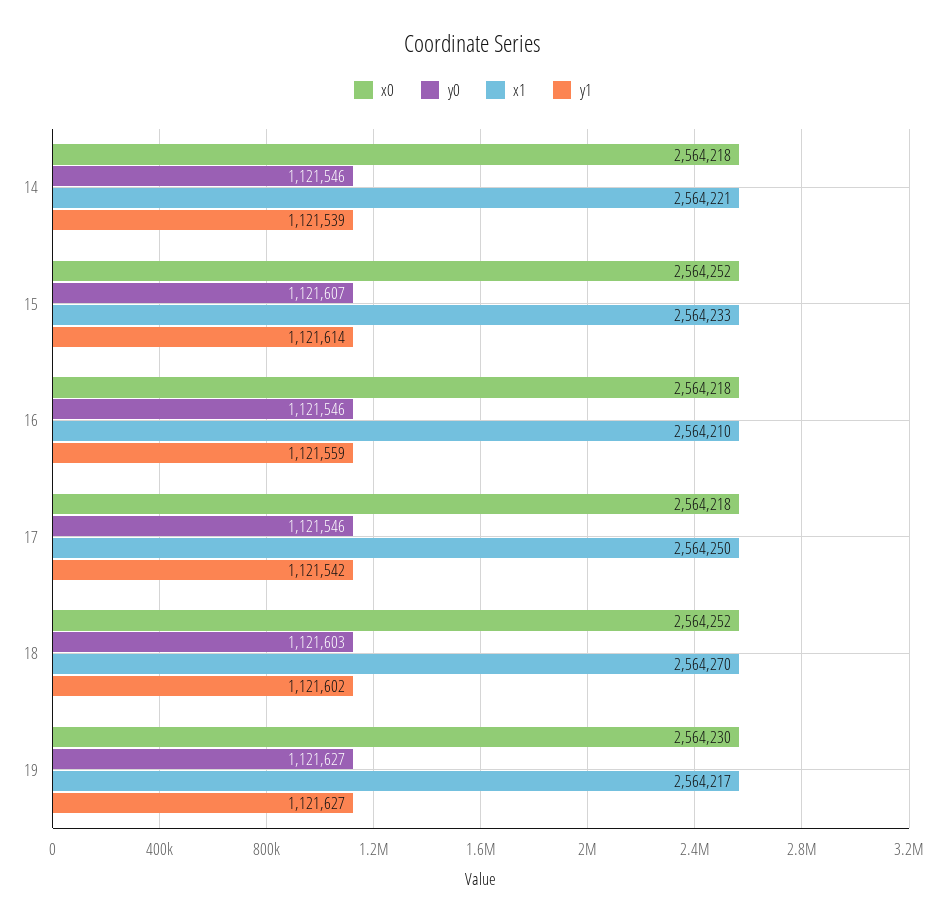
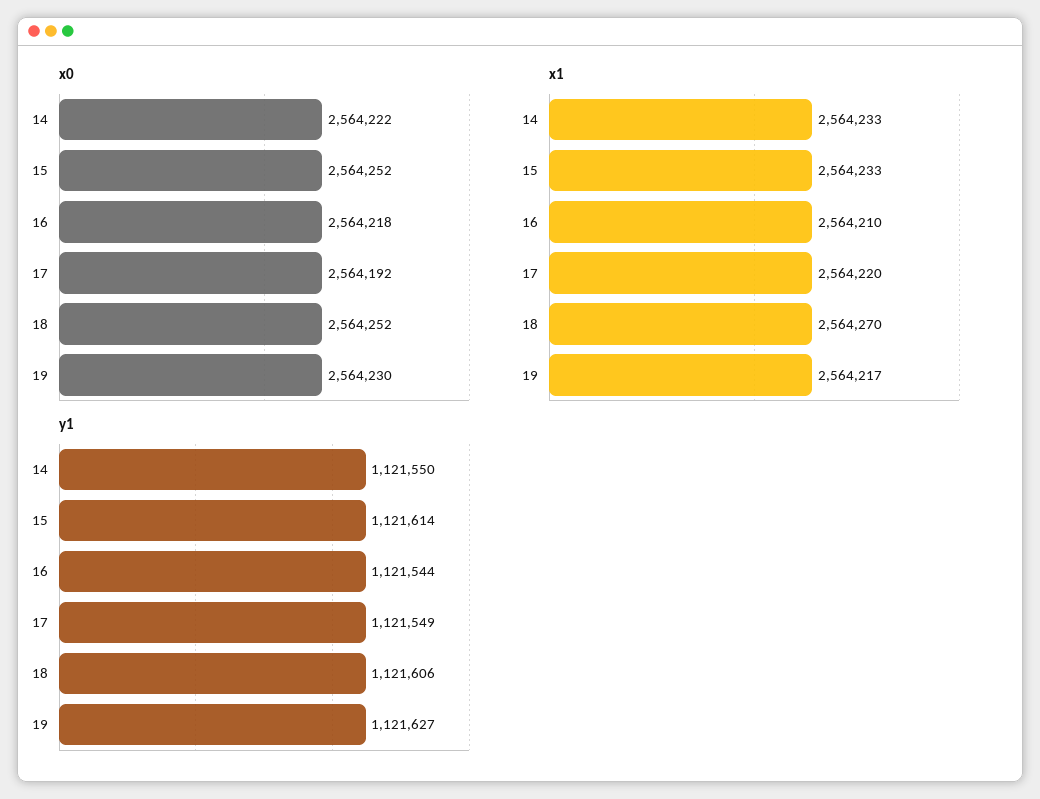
  {
    "x0": {
-     "14": 2564218,
+     "14": 2564222,
      "15": 2564252,
      "16": 2564218,
-     "17": 2564218,
+     "17": 2564192,
      "18": 2564252,
      "19": 2564230
    },
-   "y0": {
-     "14": 1121546,
-     "15": 1121607,
-     "16": 1121546,
-     "17": 1121546,
-     "18": 1121603,
-     "19": 1121627
-   },
    "x1": {
-     "14": 2564221,
+     "14": 2564233,
      "15": 2564233,
      "16": 2564210,
-     "17": 2564250,
+     "17": 2564220,
      "18": 2564270,
      "19": 2564217
    },
    "y1": {
-     "14": 1121539,
+     "14": 1121550,
      "15": 1121614,
-     "16": 1121559,
+     "16": 1121544,
-     "17": 1121542,
+     "17": 1121549,
-     "18": 1121602,
+     "18": 1121606,
      "19": 1121627
    }
  }

